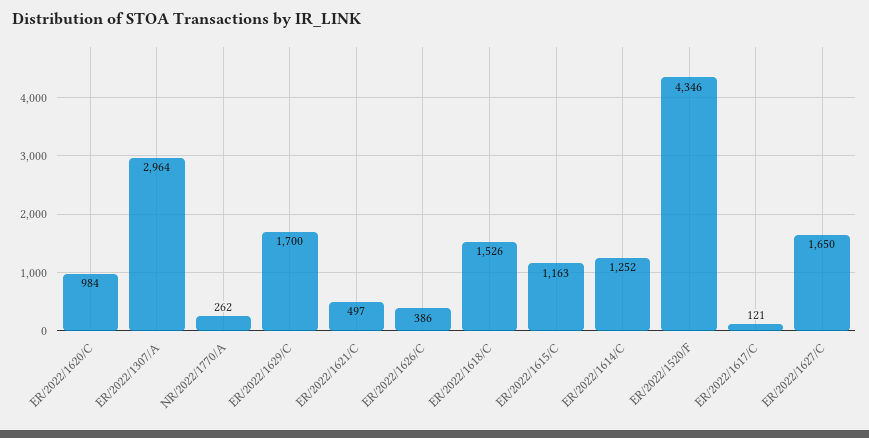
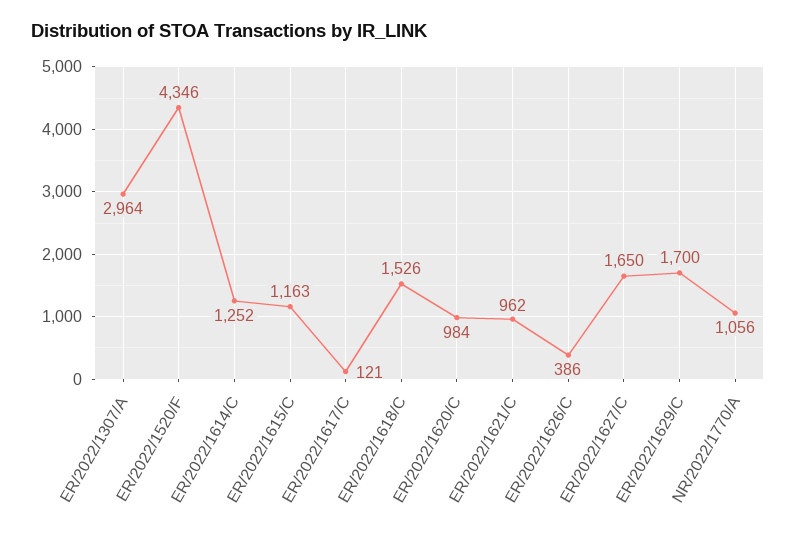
  {
    "ER/2022/1620/C": 984,
    "ER/2022/1307/A": 2964,
-   "NR/2022/1770/A": 262,
+   "NR/2022/1770/A": 1056,
    "ER/2022/1629/C": 1700,
-   "ER/2022/1621/C": 497,
+   "ER/2022/1621/C": 962,
    "ER/2022/1626/C": 386,
    "ER/2022/1618/C": 1526,
    "ER/2022/1615/C": 1163,
    "ER/2022/1614/C": 1252,
    "ER/2022/1520/F": 4346,
    "ER/2022/1617/C": 121,
    "ER/2022/1627/C": 1650
  }

